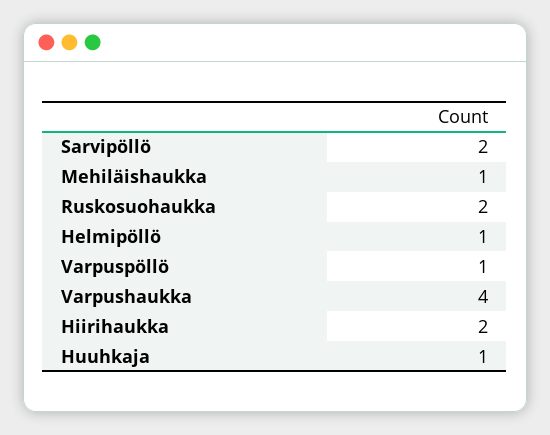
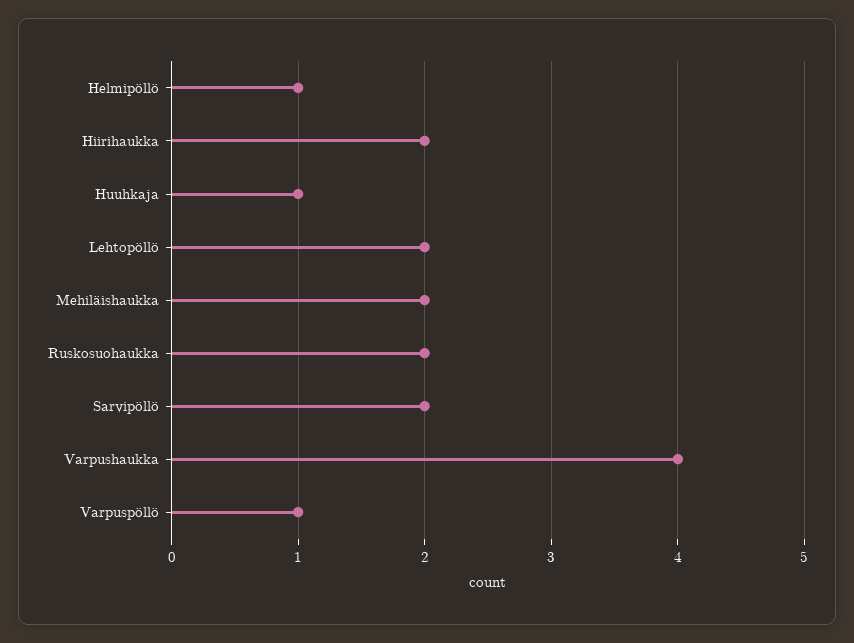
  {
    "Sarvipöllö": 2,
-   "Mehiläishaukka": 1,
+   "Mehiläishaukka": 2,
    "Ruskosuohaukka": 2,
    "Helmipöllö": 1,
    "Varpuspöllö": 1,
    "Varpushaukka": 4,
    "Hiirihaukka": 2,
-   "Huuhkaja": 1
+   "Huuhkaja": 1,
+   "Lehtopöllö": 2
  }

